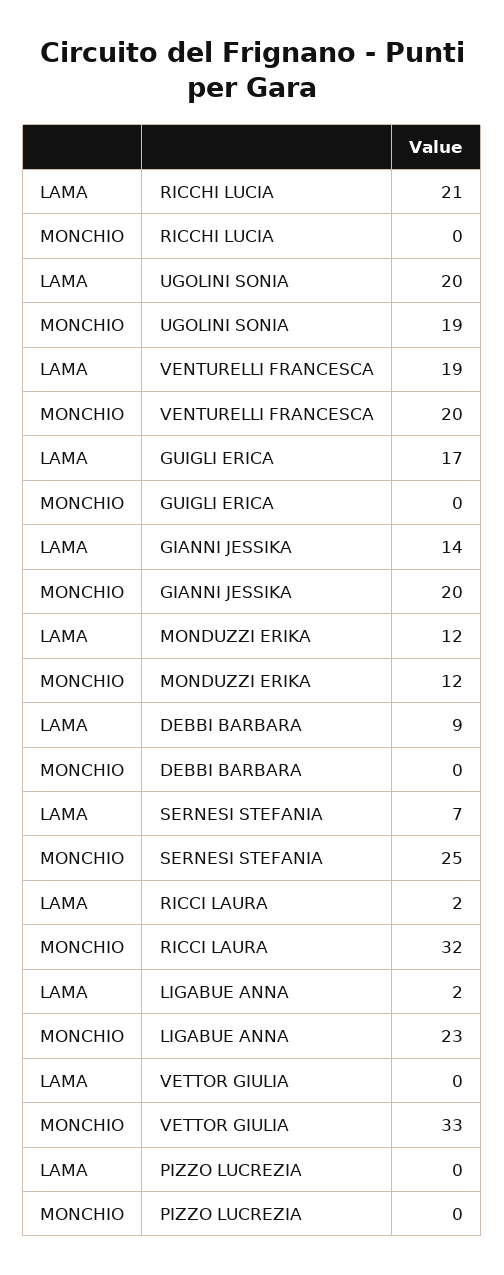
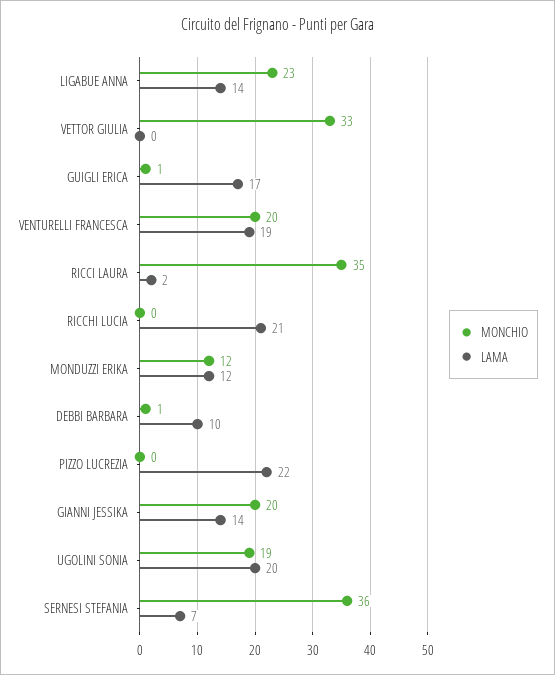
  {
    "LAMA": {
      "RICCHI LUCIA": 21,
      "UGOLINI SONIA": 20,
      "VENTURELLI FRANCESCA": 19,
      "GUIGLI ERICA": 17,
      "GIANNI JESSIKA": 14,
      "MONDUZZI ERIKA": 12,
-     "DEBBI BARBARA": 9,
+     "DEBBI BARBARA": 10,
      "SERNESI STEFANIA": 7,
      "RICCI LAURA": 2,
-     "LIGABUE ANNA": 2,
+     "LIGABUE ANNA": 14,
      "VETTOR GIULIA": 0,
-     "PIZZO LUCREZIA": 0
+     "PIZZO LUCREZIA": 22
    },
    "MONCHIO": {
      "RICCHI LUCIA": 0,
      "UGOLINI SONIA": 19,
      "VENTURELLI FRANCESCA": 20,
-     "GUIGLI ERICA": 0,
+     "GUIGLI ERICA": 1,
      "GIANNI JESSIKA": 20,
      "MONDUZZI ERIKA": 12,
-     "DEBBI BARBARA": 0,
+     "DEBBI BARBARA": 1,
-     "SERNESI STEFANIA": 25,
+     "SERNESI STEFANIA": 36,
-     "RICCI LAURA": 32,
+     "RICCI LAURA": 35,
      "LIGABUE ANNA": 23,
      "VETTOR GIULIA": 33,
      "PIZZO LUCREZIA": 0
    }
  }

